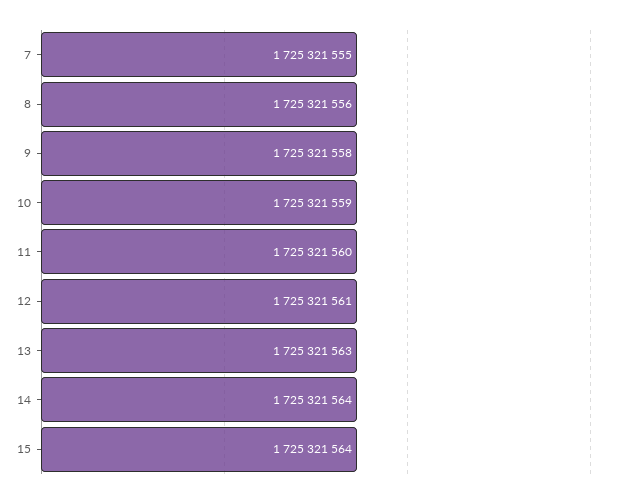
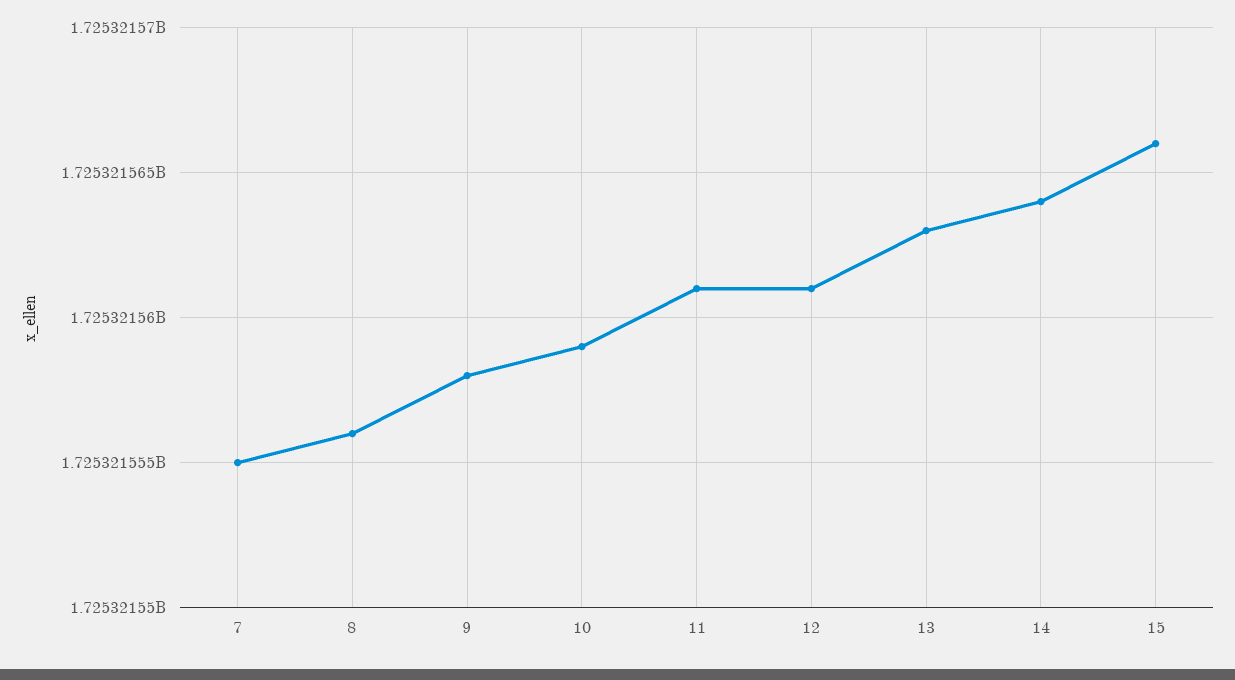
  {
    "7": 1725321555,
    "8": 1725321556,
    "9": 1725321558,
    "10": 1725321559,
-   "11": 1725321560,
+   "11": 1725321561,
    "12": 1725321561,
    "13": 1725321563,
    "14": 1725321564,
-   "15": 1725321564
+   "15": 1725321566
  }

